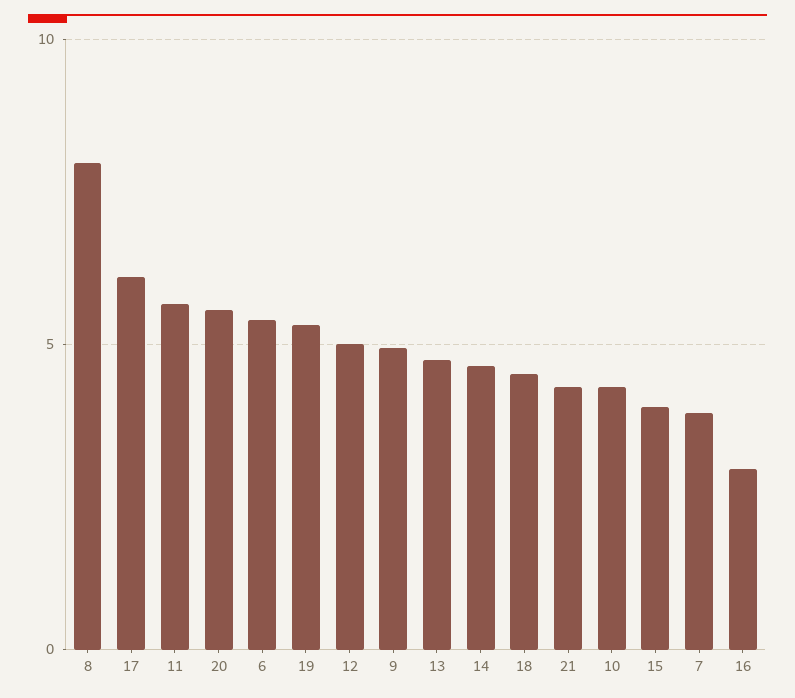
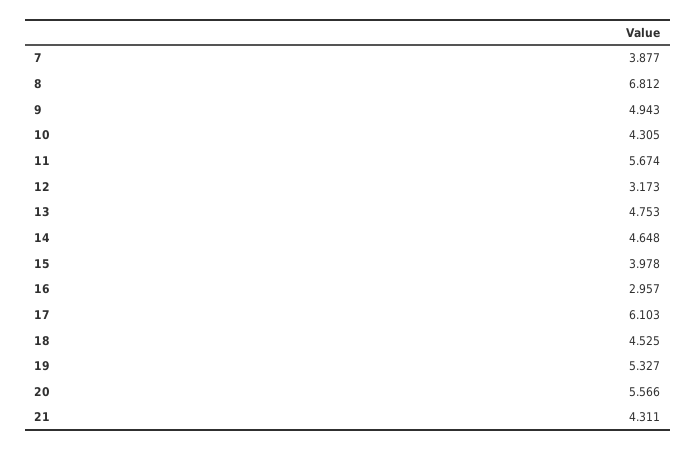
  {
-   "8": 8,
+   "8": 6.812,
    "17": 6.103,
    "11": 5.674,
    "20": 5.566,
-   "6": 5.5,
    "19": 5.327,
-   "12": 5,
+   "12": 3.173,
    "9": 4.943,
    "13": 4.753,
    "14": 4.648,
    "18": 4.525,
    "21": 4.311,
    "10": 4.305,
    "15": 3.978,
    "7": 3.877,
    "16": 2.957
  }

